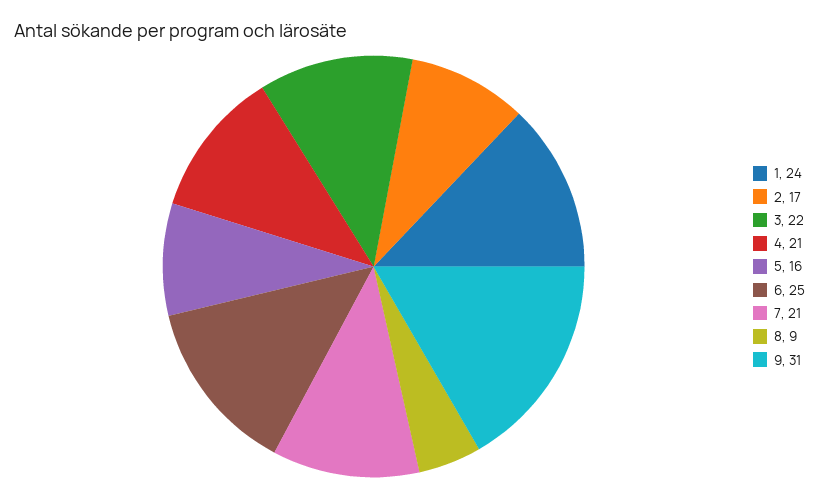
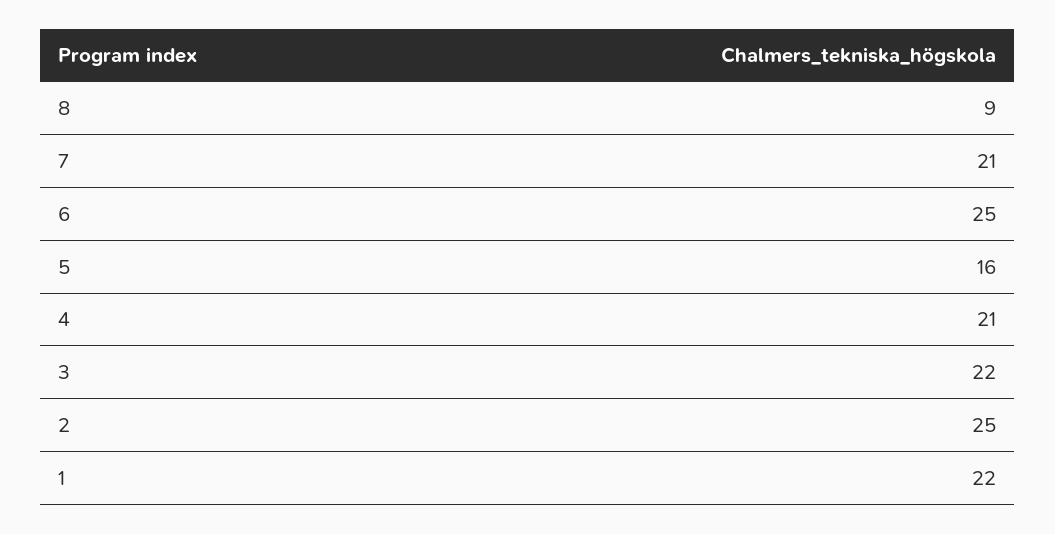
  {
-   "1": 24,
+   "1": 22,
-   "2": 17,
+   "2": 25,
    "3": 22,
    "4": 21,
    "5": 16,
    "6": 25,
    "7": 21,
-   "8": 9,
+   "8": 9
-   "9": 31
  }

